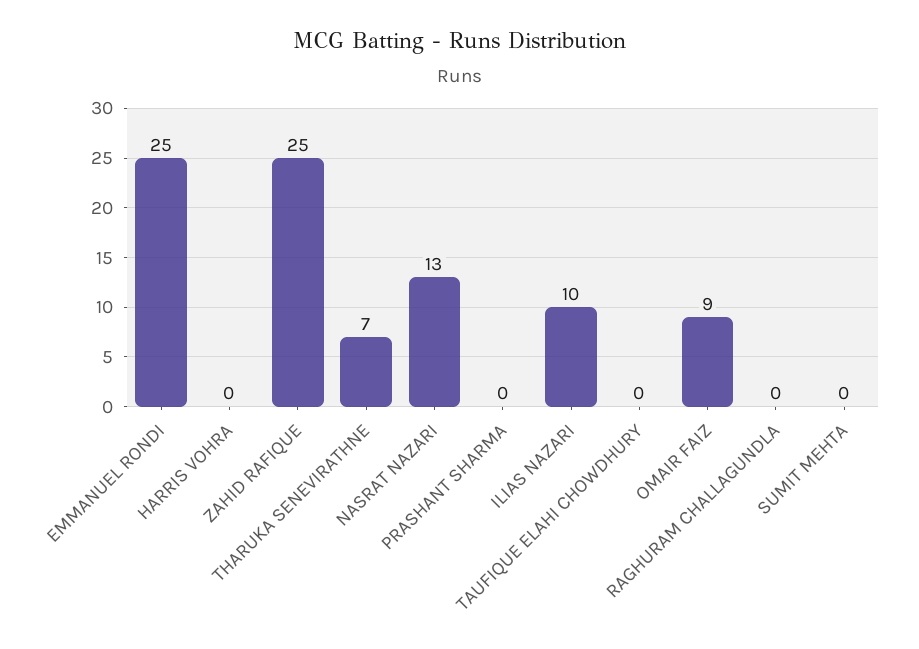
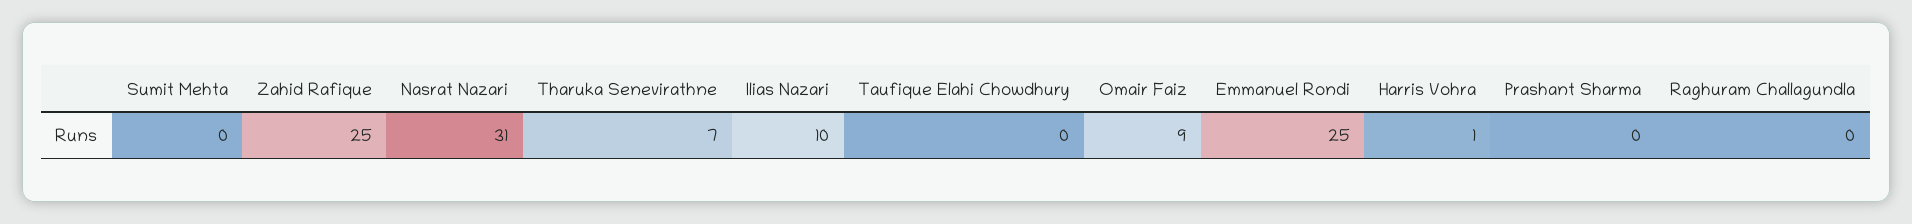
  {
    "EMMANUEL RONDI": 25,
-   "HARRIS VOHRA": 0,
+   "HARRIS VOHRA": 1,
    "ZAHID RAFIQUE": 25,
    "THARUKA SENEVIRATHNE": 7,
-   "NASRAT NAZARI": 13,
+   "NASRAT NAZARI": 31,
    "PRASHANT SHARMA": 0,
    "ILIAS NAZARI": 10,
    "TAUFIQUE ELAHI CHOWDHURY": 0,
    "OMAIR FAIZ": 9,
    "RAGHURAM CHALLAGUNDLA": 0,
    "SUMIT MEHTA": 0
  }

